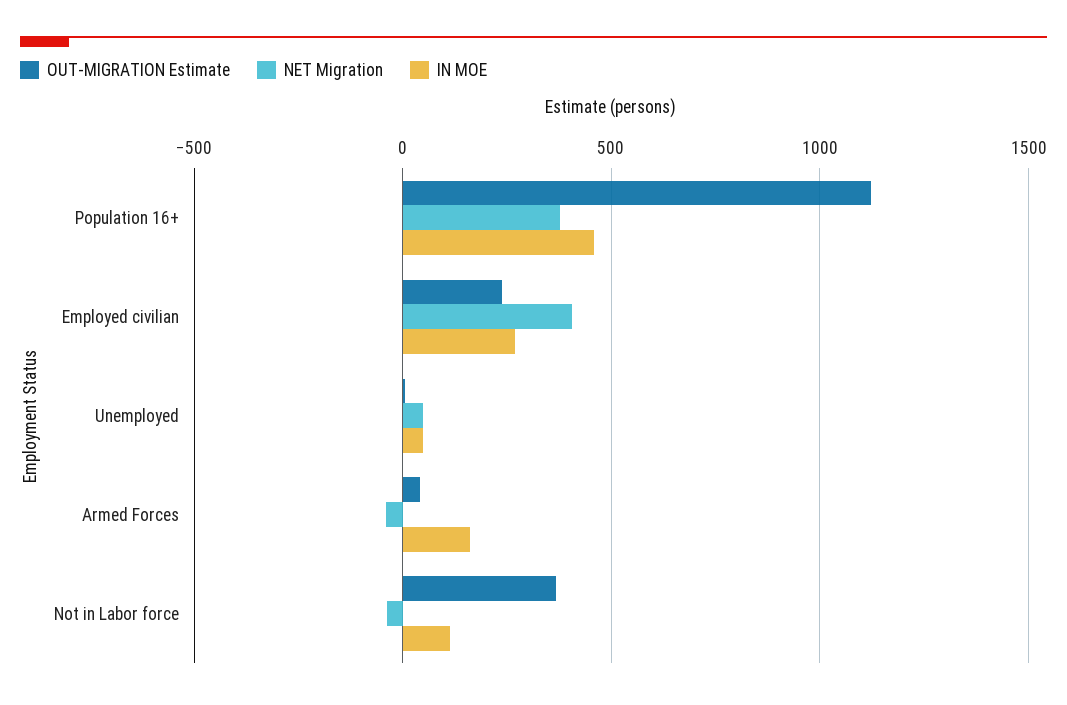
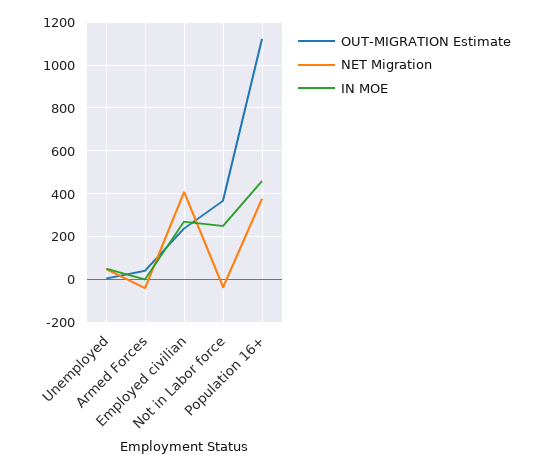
  {
    "OUT-MIGRATION Estimate": {
      "Population 16+": 1100,
      "Employed civilian": 250,
      "Unemployed": 0,
      "Armed Forces": 50,
      "Not in Labor force": 350
    },
    "NET Migration": {
      "Population 16+": 400,
      "Employed civilian": 400,
      "Unemployed": 50,
      "Armed Forces": -50,
      "Not in Labor force": -50
    },
    "IN MOE": {
      "Population 16+": 450,
      "Employed civilian": 250,
      "Unemployed": 50,
-     "Armed Forces": 150,
+     "Armed Forces": 0,
-     "Not in Labor force": 100
+     "Not in Labor force": 250
    }
  }

